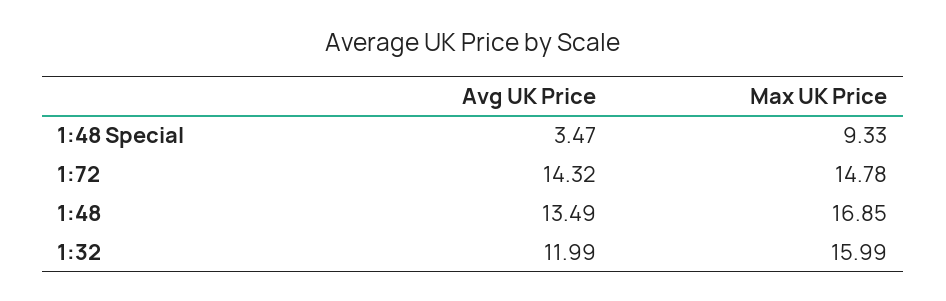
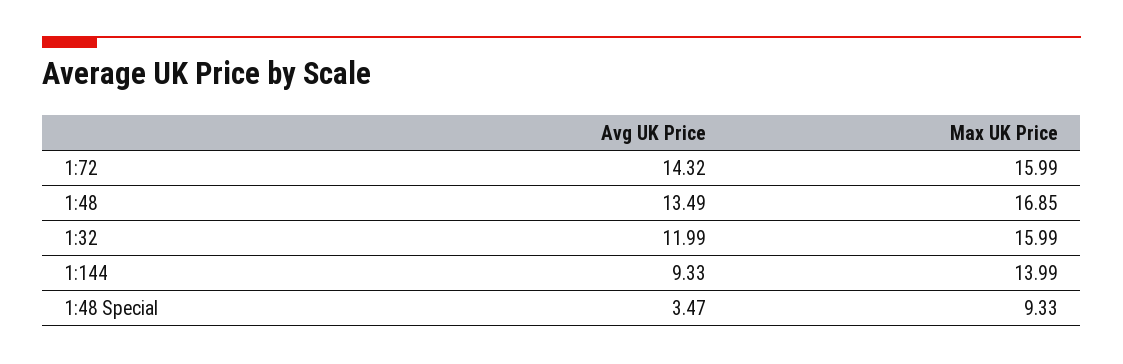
  {
    "Avg UK Price": {
      "1:48 Special": 3.47,
      "1:72": 14.32,
      "1:48": 13.49,
-     "1:32": 11.99
+     "1:32": 11.99,
+     "1:144": 9.33
    },
    "Max UK Price": {
      "1:48 Special": 9.33,
-     "1:72": 14.78,
+     "1:72": 15.99,
      "1:48": 16.85,
-     "1:32": 15.99
+     "1:32": 15.99,
+     "1:144": 13.99
    }
  }

